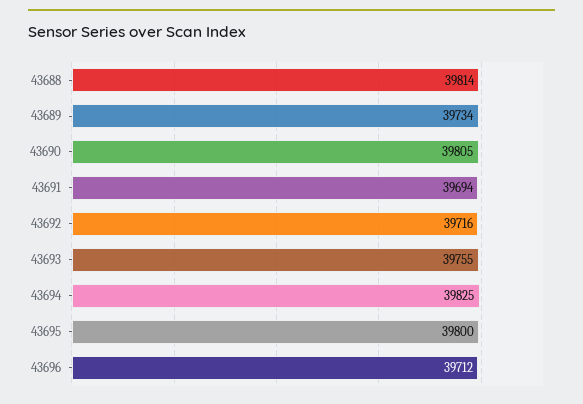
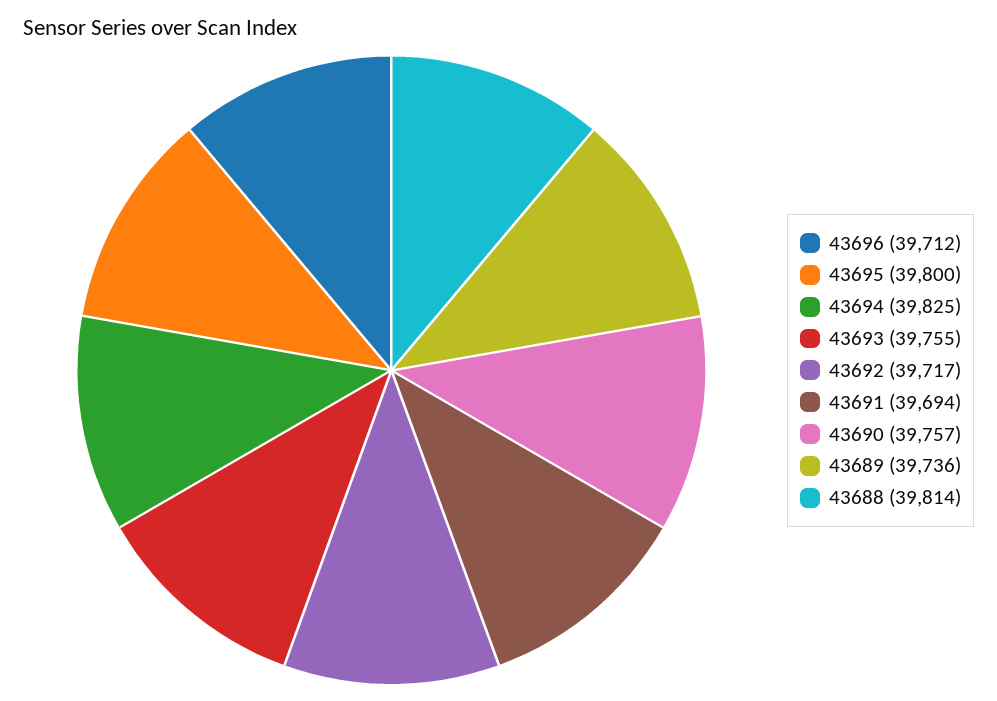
  {
    "43688": 39814,
-   "43689": 39734,
+   "43689": 39736,
-   "43690": 39805,
+   "43690": 39757,
    "43691": 39694,
-   "43692": 39716,
+   "43692": 39717,
    "43693": 39755,
    "43694": 39825,
    "43695": 39800,
    "43696": 39712
  }

